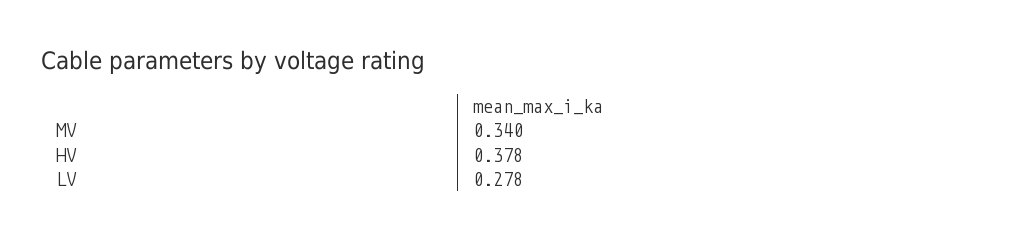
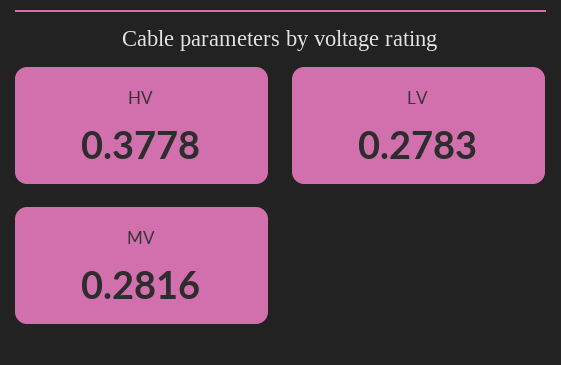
  {
-   "MV": 0.34,
+   "MV": 0.2816,
    "HV": 0.3778,
    "LV": 0.2783
  }

